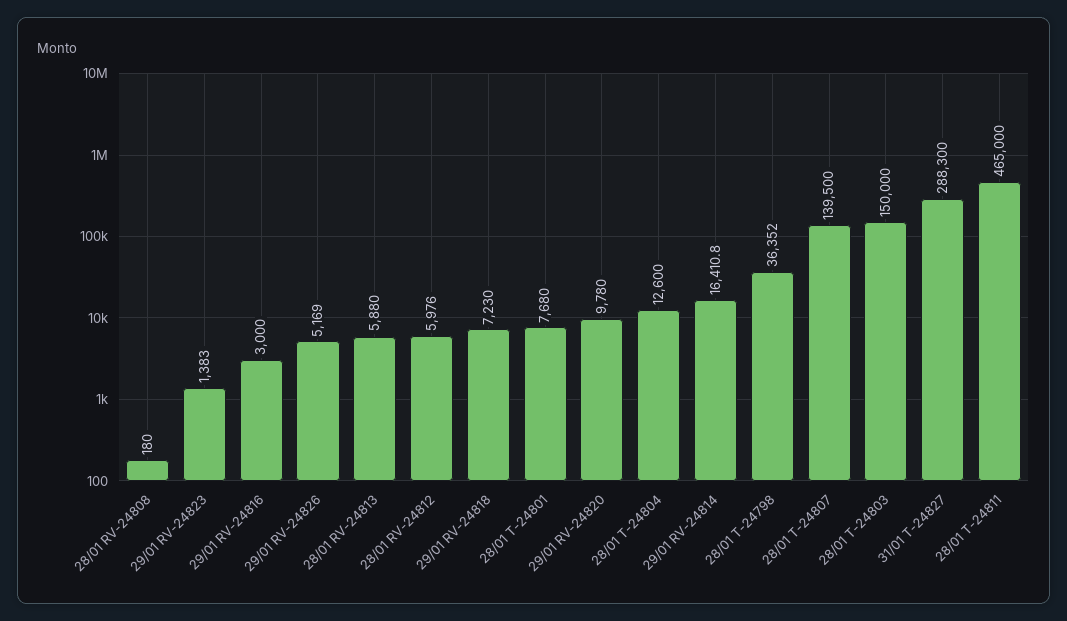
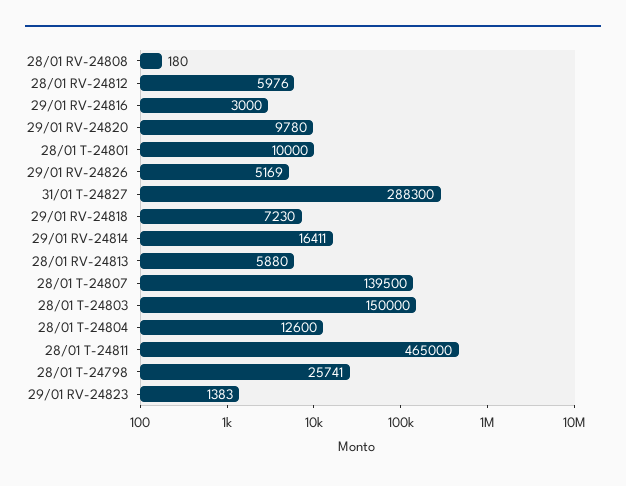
  {
    "28/01 RV-24808": 180,
    "29/01 RV-24823": 1383,
    "29/01 RV-24816": 3000,
    "29/01 RV-24826": 5169,
    "28/01 RV-24813": 5880,
    "28/01 RV-24812": 5976,
    "29/01 RV-24818": 7230,
-   "28/01 T-24801": 7680,
+   "28/01 T-24801": 10000,
    "29/01 RV-24820": 9780,
    "28/01 T-24804": 12600,
    "29/01 RV-24814": 16410.8,
-   "28/01 T-24798": 36352,
+   "28/01 T-24798": 25741,
    "28/01 T-24807": 139500,
    "28/01 T-24803": 150000,
    "31/01 T-24827": 288300,
    "28/01 T-24811": 465000
  }

